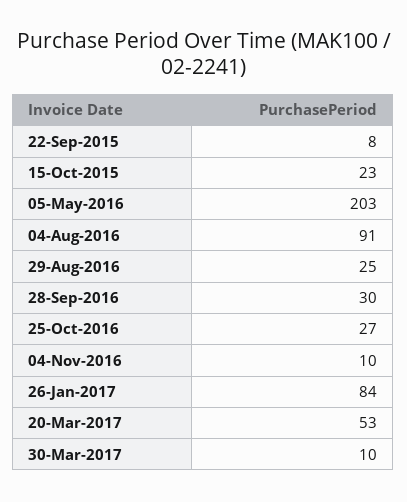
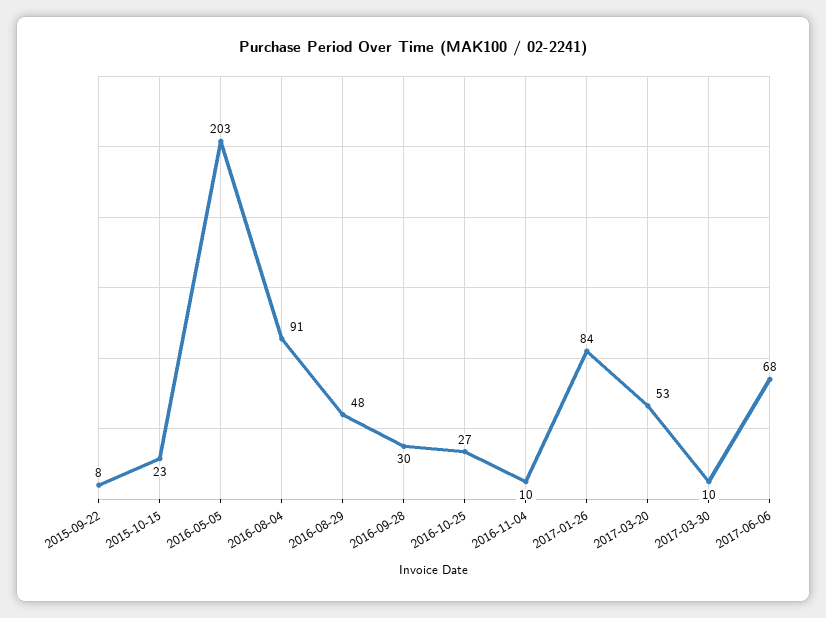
  {
    "22-Sep-2015": 8,
    "15-Oct-2015": 23,
    "05-May-2016": 203,
    "04-Aug-2016": 91,
-   "29-Aug-2016": 25,
+   "29-Aug-2016": 48,
    "28-Sep-2016": 30,
    "25-Oct-2016": 27,
    "04-Nov-2016": 10,
    "26-Jan-2017": 84,
    "20-Mar-2017": 53,
-   "30-Mar-2017": 10
+   "30-Mar-2017": 10,
+   "2017-06-06": 68
  }

